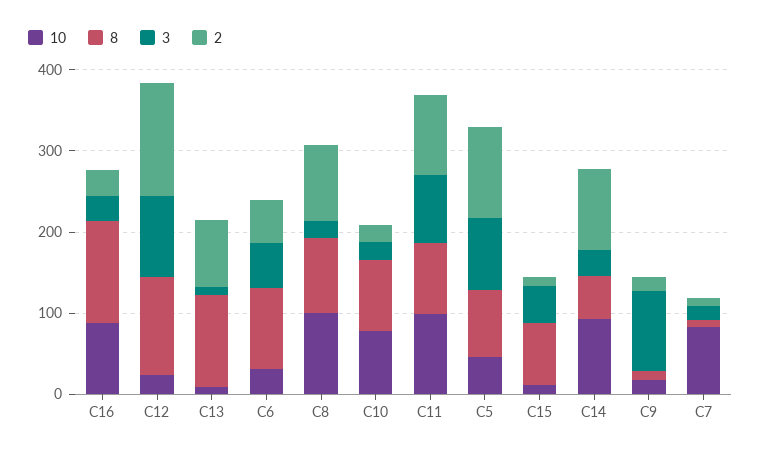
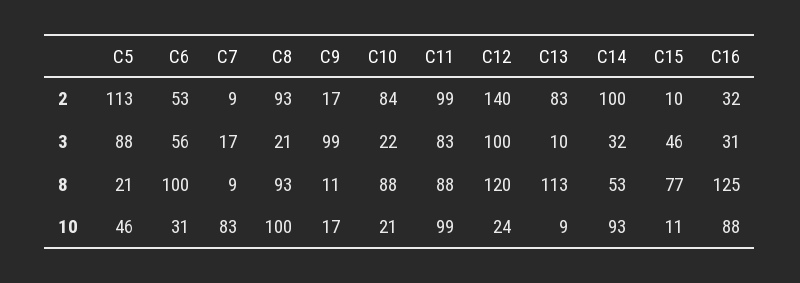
  {
    "10": {
      "C16": 88,
      "C12": 24,
      "C13": 9,
      "C6": 31,
      "C8": 100,
-     "C10": 80,
+     "C10": 21,
      "C11": 99,
      "C5": 46,
      "C15": 11,
      "C14": 93,
      "C9": 17,
      "C7": 83
    },
    "8": {
      "C16": 125,
      "C12": 120,
      "C13": 113,
      "C6": 100,
      "C8": 93,
      "C10": 88,
      "C11": 88,
-     "C5": 80,
+     "C5": 21,
      "C15": 77,
      "C14": 53,
      "C9": 11,
      "C7": 9
    },
    "3": {
      "C16": 31,
      "C12": 100,
      "C13": 10,
      "C6": 56,
      "C8": 21,
      "C10": 22,
      "C11": 83,
      "C5": 88,
      "C15": 46,
      "C14": 32,
      "C9": 99,
      "C7": 17
    },
    "2": {
      "C16": 32,
      "C12": 140,
      "C13": 83,
      "C6": 53,
      "C8": 93,
-     "C10": 20,
+     "C10": 84,
      "C11": 99,
      "C5": 113,
      "C15": 10,
      "C14": 100,
      "C9": 17,
      "C7": 9
    }
  }

